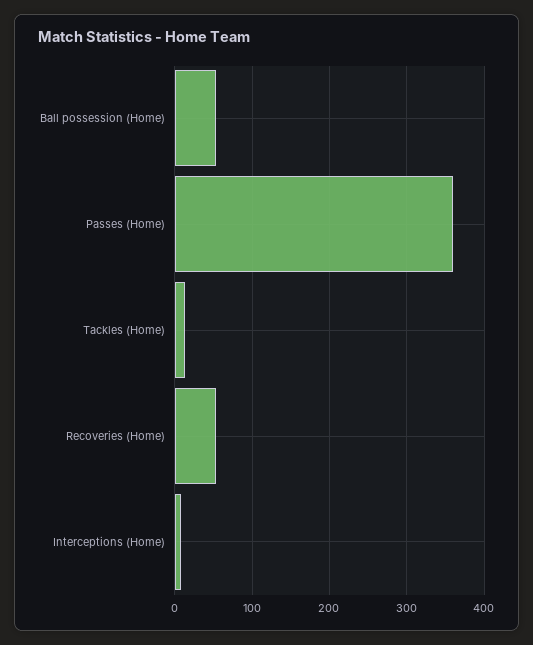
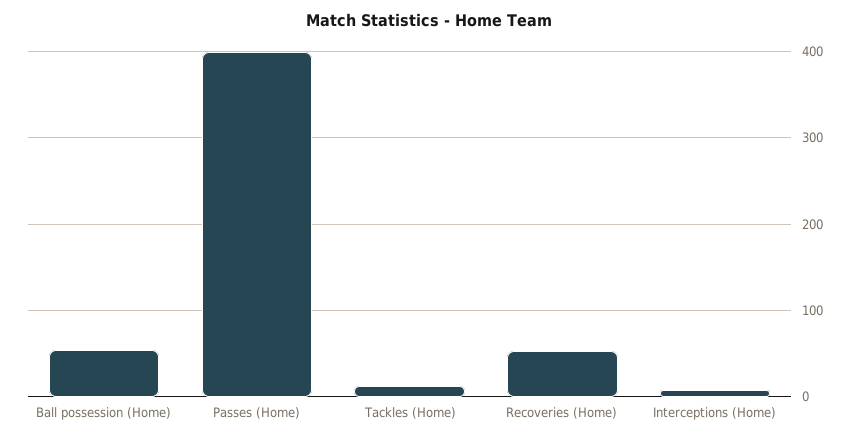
  {
    "Ball possession (Home)": 50,
-   "Passes (Home)": 360,
+   "Passes (Home)": 400,
    "Tackles (Home)": 10,
    "Recoveries (Home)": 50,
    "Interceptions (Home)": 10
  }

